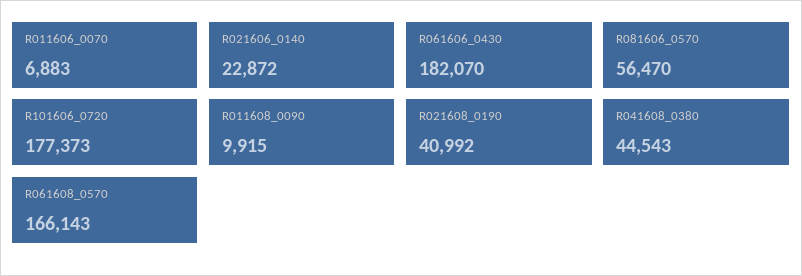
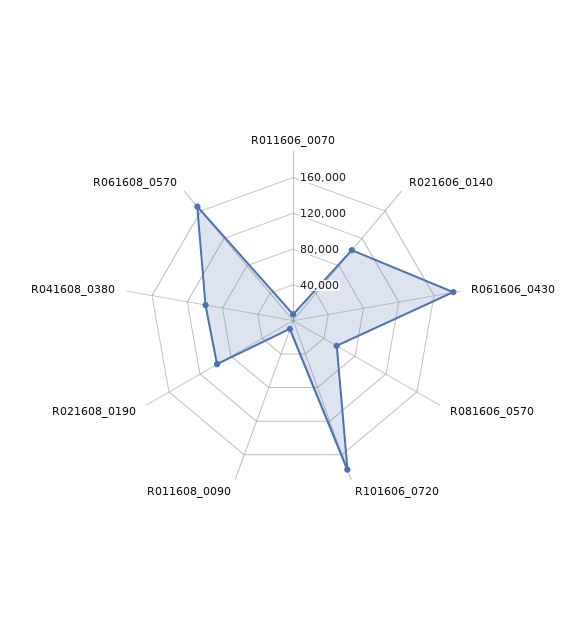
  {
    "R011606_0070": 6883,
-   "R021606_0140": 22872,
+   "R021606_0140": 100000,
    "R061606_0430": 182070,
    "R081606_0570": 56470,
    "R101606_0720": 177373,
    "R011608_0090": 9915,
-   "R021608_0190": 40992,
+   "R021608_0190": 100000,
-   "R041608_0380": 44543,
+   "R041608_0380": 100000,
    "R061608_0570": 166143
  }

